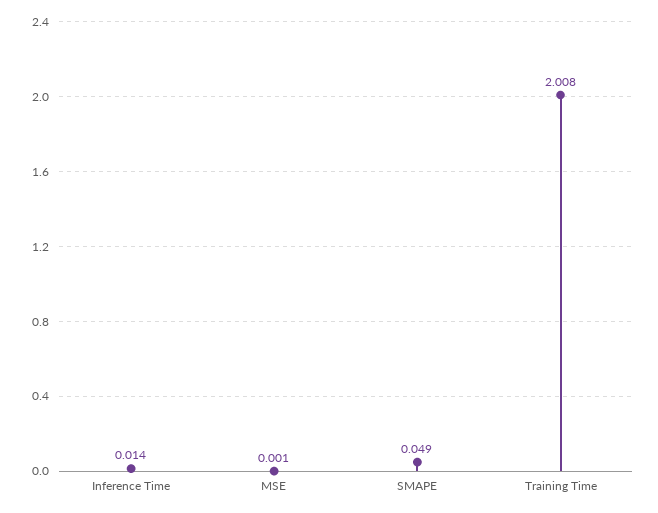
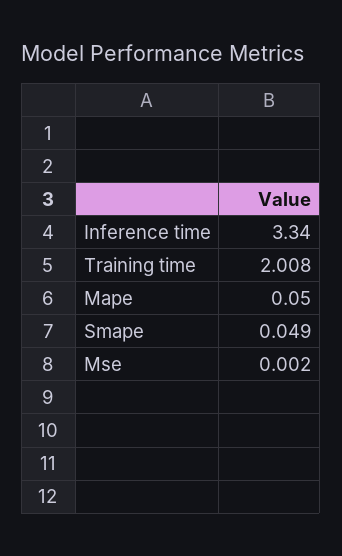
  {
-   "Inference Time": 0.014,
+   "Inference Time": 3.34,
-   "MSE": 0.001,
+   "MSE": 0.002,
    "SMAPE": 0.049,
-   "Training Time": 2.008
+   "Training Time": 2.008,
+   "Mape": 0.05
  }

